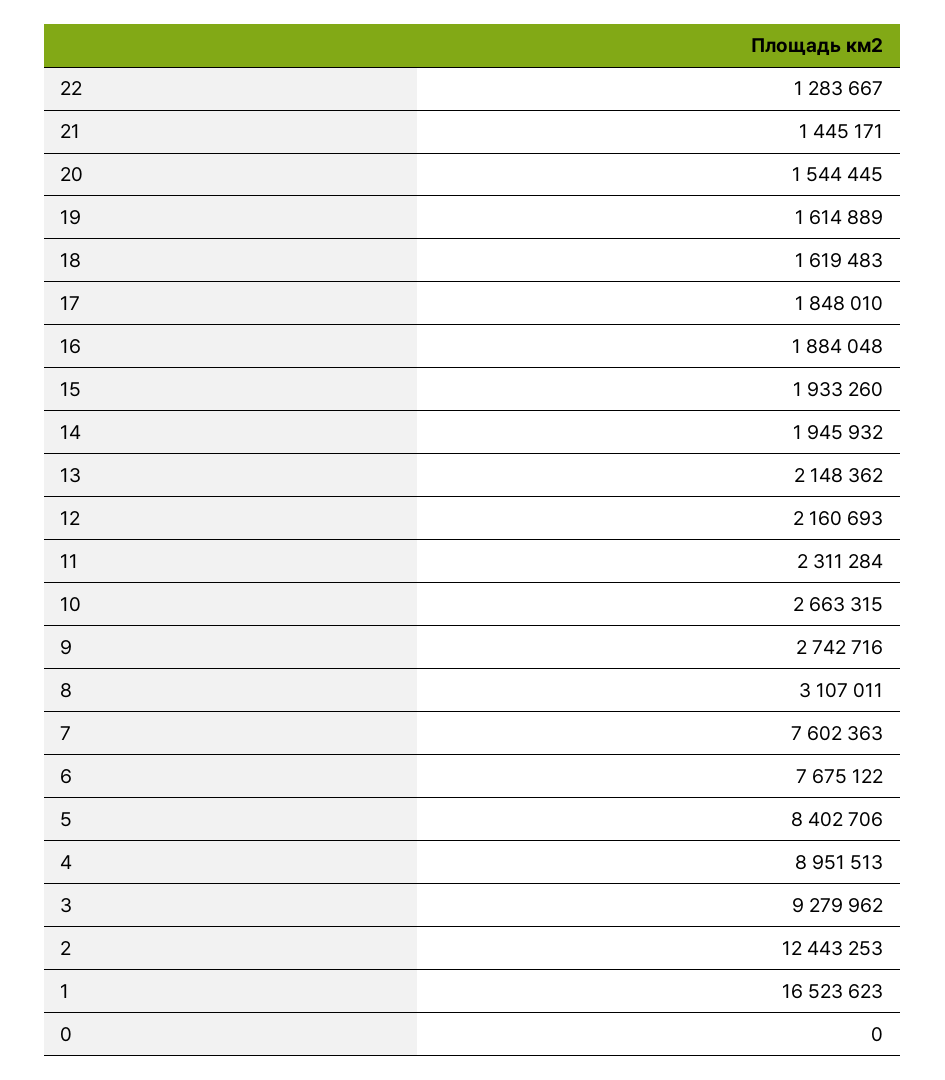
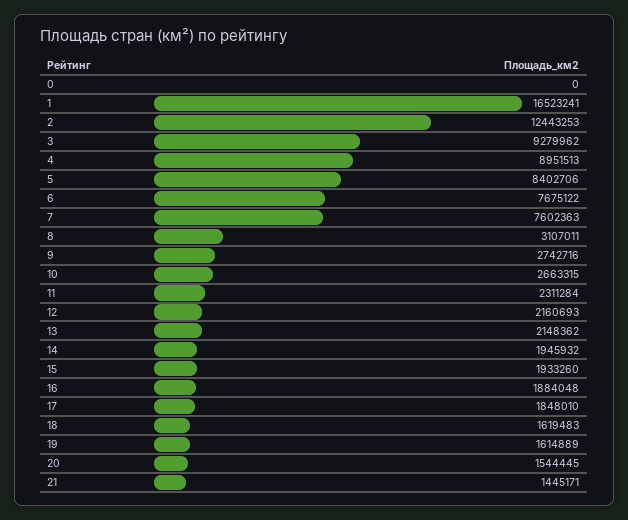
  {
-   "22": 1283667,
    "21": 1445171,
    "20": 1544445,
    "19": 1614889,
    "18": 1619483,
    "17": 1848010,
    "16": 1884048,
    "15": 1933260,
    "14": 1945932,
    "13": 2148362,
    "12": 2160693,
    "11": 2311284,
    "10": 2663315,
    "9": 2742716,
    "8": 3107011,
    "7": 7602363,
    "6": 7675122,
    "5": 8402706,
    "4": 8951513,
    "3": 9279962,
    "2": 12443253,
-   "1": 16523623,
+   "1": 16523241,
    "0": 0
  }

